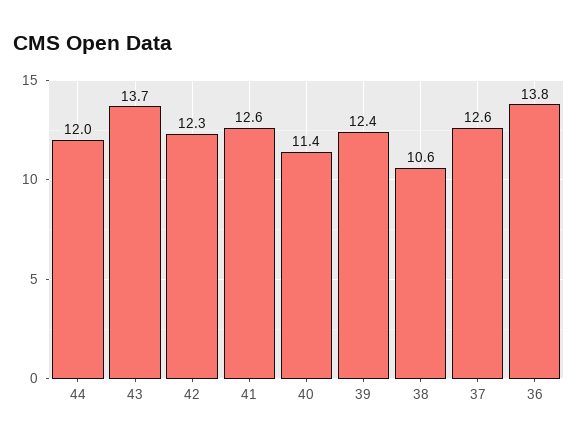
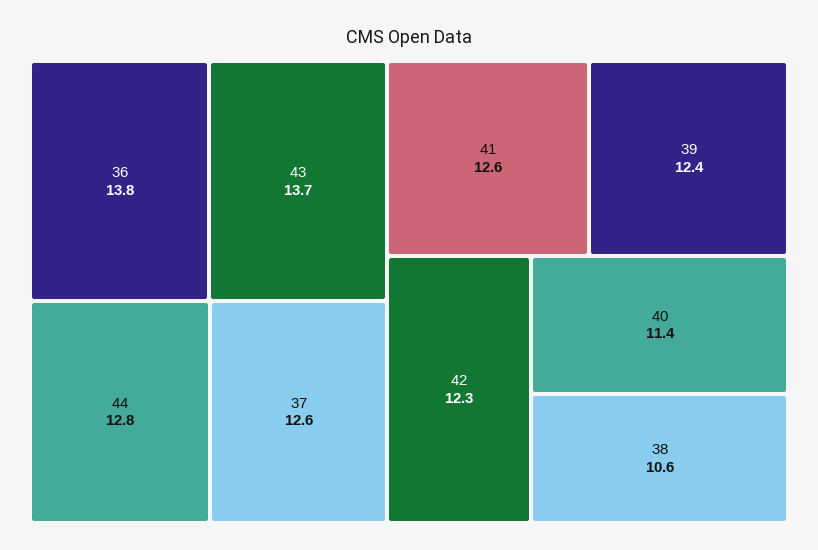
  {
-   "44": 12,
+   "44": 12.8,
    "43": 13.7,
    "42": 12.3,
    "41": 12.6,
    "40": 11.4,
    "39": 12.4,
    "38": 10.6,
    "37": 12.6,
    "36": 13.8
  }

